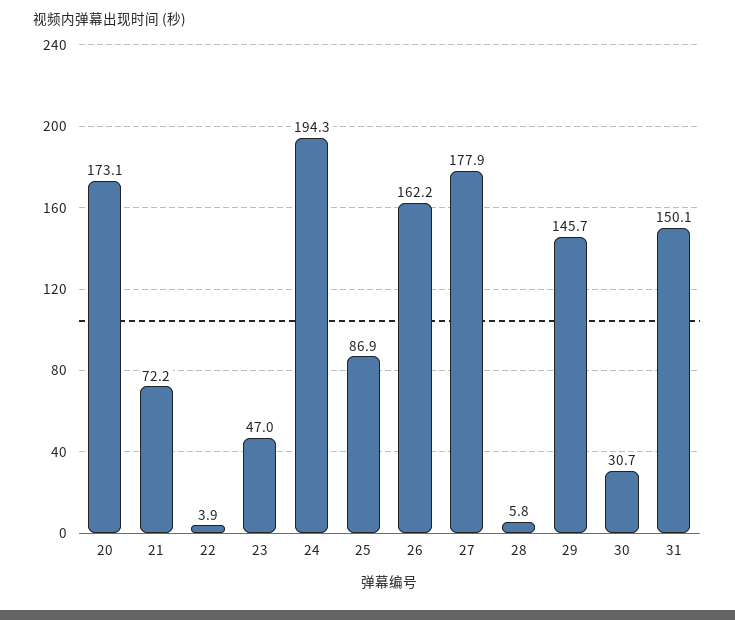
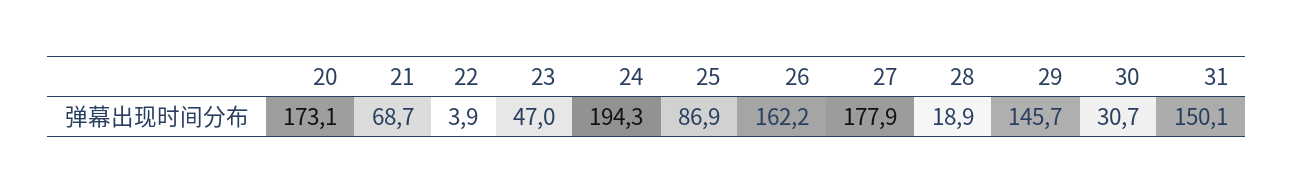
  {
    "20": 173.1,
-   "21": 72.2,
+   "21": 68.7,
    "22": 3.9,
    "23": 47,
    "24": 194.3,
    "25": 86.9,
    "26": 162.2,
    "27": 177.9,
-   "28": 5.8,
+   "28": 18.9,
    "29": 145.7,
    "30": 30.7,
    "31": 150.1
  }

